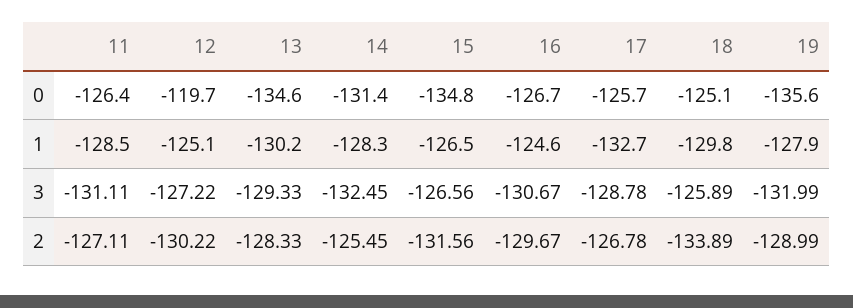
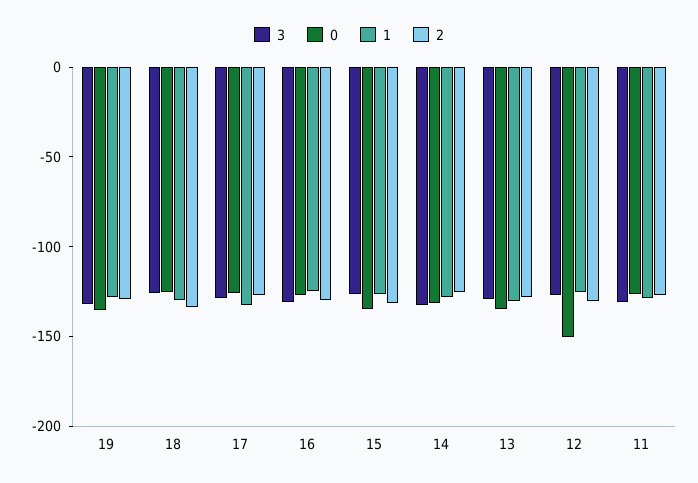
  {
    "0": {
      "11": -126.4,
-     "12": -119.7,
+     "12": -150,
      "13": -134.6,
      "14": -131.4,
      "15": -134.8,
      "16": -126.7,
      "17": -125.7,
      "18": -125.1,
      "19": -135.6
    },
    "1": {
      "11": -128.5,
      "12": -125.1,
      "13": -130.2,
      "14": -128.3,
      "15": -126.5,
      "16": -124.6,
      "17": -132.7,
      "18": -129.8,
      "19": -127.9
    },
    "3": {
      "11": -131.11,
      "12": -127.22,
      "13": -129.33,
      "14": -132.45,
      "15": -126.56,
      "16": -130.67,
      "17": -128.78,
      "18": -125.89,
      "19": -131.99
    },
    "2": {
      "11": -127.11,
      "12": -130.22,
      "13": -128.33,
      "14": -125.45,
      "15": -131.56,
      "16": -129.67,
      "17": -126.78,
      "18": -133.89,
      "19": -128.99
    }
  }

